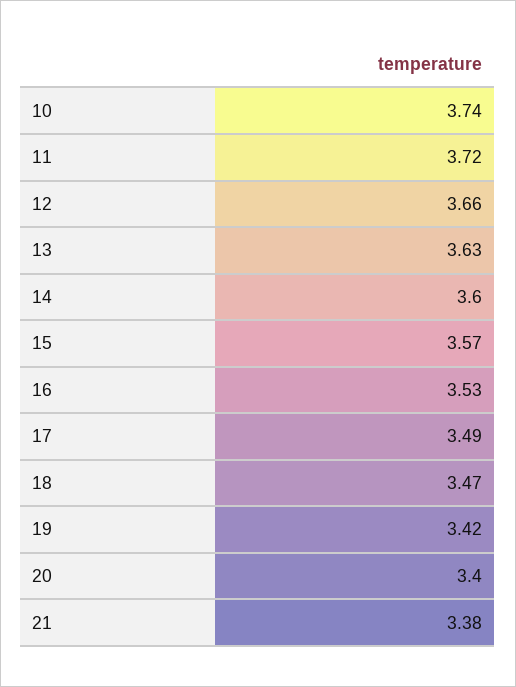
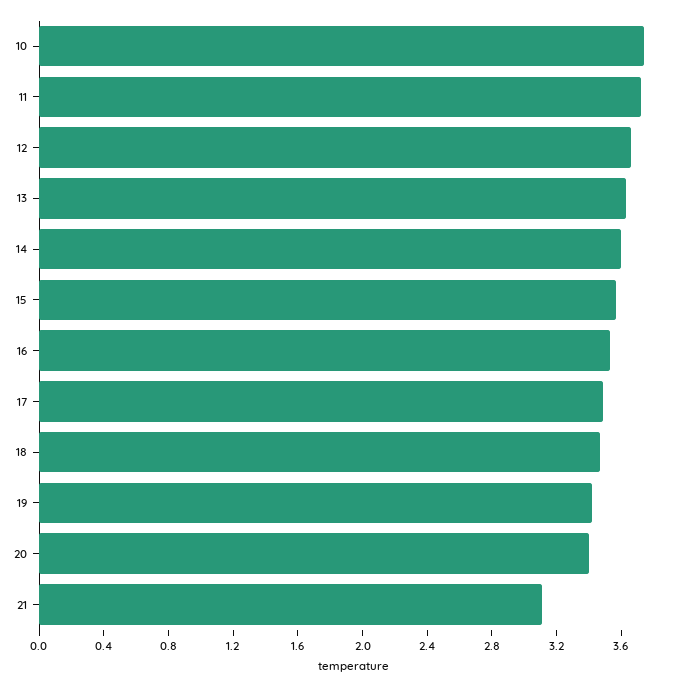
  {
    "10": 3.74,
    "11": 3.72,
    "12": 3.66,
    "13": 3.63,
    "14": 3.6,
    "15": 3.57,
    "16": 3.53,
    "17": 3.49,
    "18": 3.47,
    "19": 3.42,
    "20": 3.4,
-   "21": 3.38
+   "21": 3.1
  }

